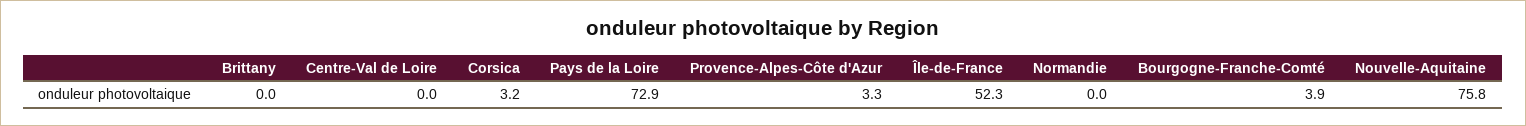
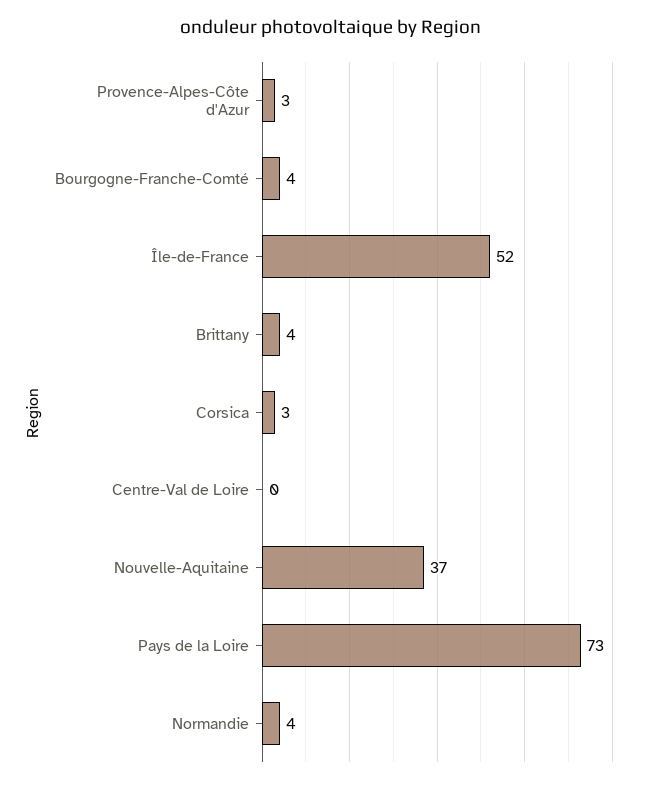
  {
-   "Brittany": 0,
+   "Brittany": 4,
    "Centre-Val de Loire": 0,
    "Corsica": 3.2,
    "Pays de la Loire": 72.9,
    "Provence-Alpes-Côte d'Azur": 3.3,
    "Île-de-France": 52.3,
-   "Normandie": 0,
+   "Normandie": 4,
    "Bourgogne-Franche-Comté": 3.9,
-   "Nouvelle-Aquitaine": 75.8
+   "Nouvelle-Aquitaine": 37
  }

